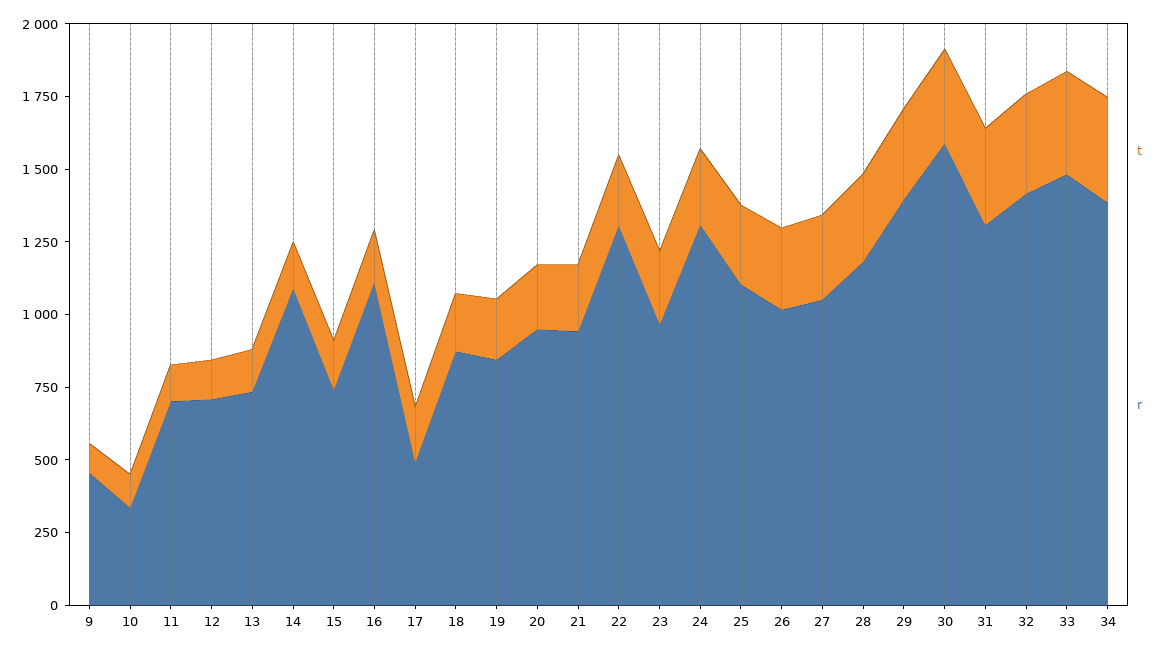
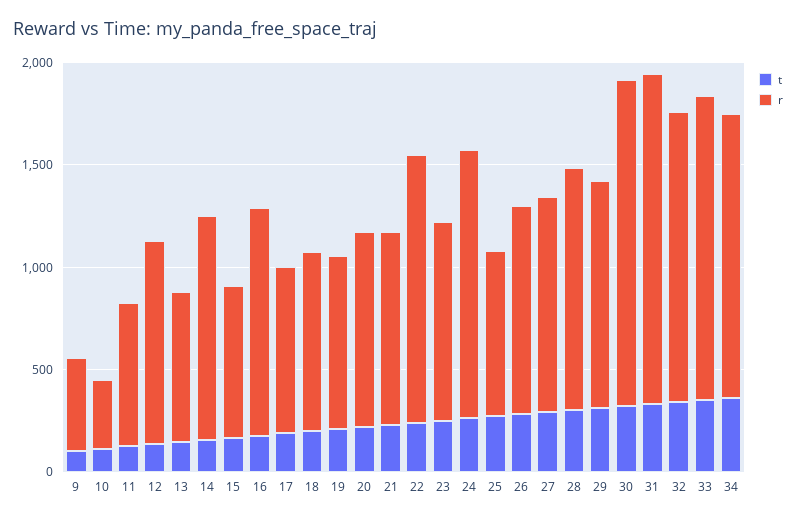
  {
    "t": {
      "9": 100,
      "10": 100,
      "11": 150,
      "12": 150,
      "13": 150,
      "14": 150,
      "15": 150,
      "16": 200,
      "17": 200,
      "18": 200,
      "19": 200,
      "20": 200,
      "21": 250,
      "22": 250,
      "23": 250,
      "24": 250,
      "25": 250,
      "26": 300,
      "27": 300,
      "28": 300,
      "29": 300,
      "30": 300,
      "31": 350,
      "32": 350,
      "33": 350,
      "34": 350
    },
    "r": {
      "9": 450,
      "10": 350,
      "11": 700,
-     "12": 700,
+     "12": 1000,
      "13": 750,
      "14": 1100,
      "15": 750,
      "16": 1100,
-     "17": 500,
+     "17": 800,
      "18": 850,
      "19": 850,
      "20": 950,
      "21": 950,
      "22": 1300,
      "23": 950,
      "24": 1300,
-     "25": 1100,
+     "25": 800,
      "26": 1000,
      "27": 1050,
      "28": 1200,
-     "29": 1400,
+     "29": 1100,
      "30": 1600,
-     "31": 1300,
+     "31": 1600,
      "32": 1400,
      "33": 1500,
      "34": 1400
    }
  }

